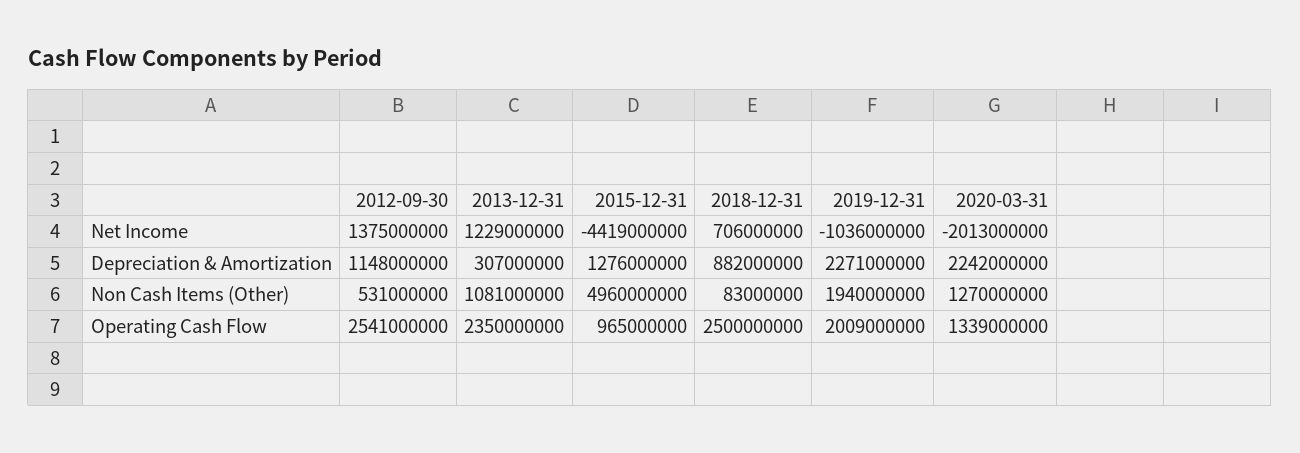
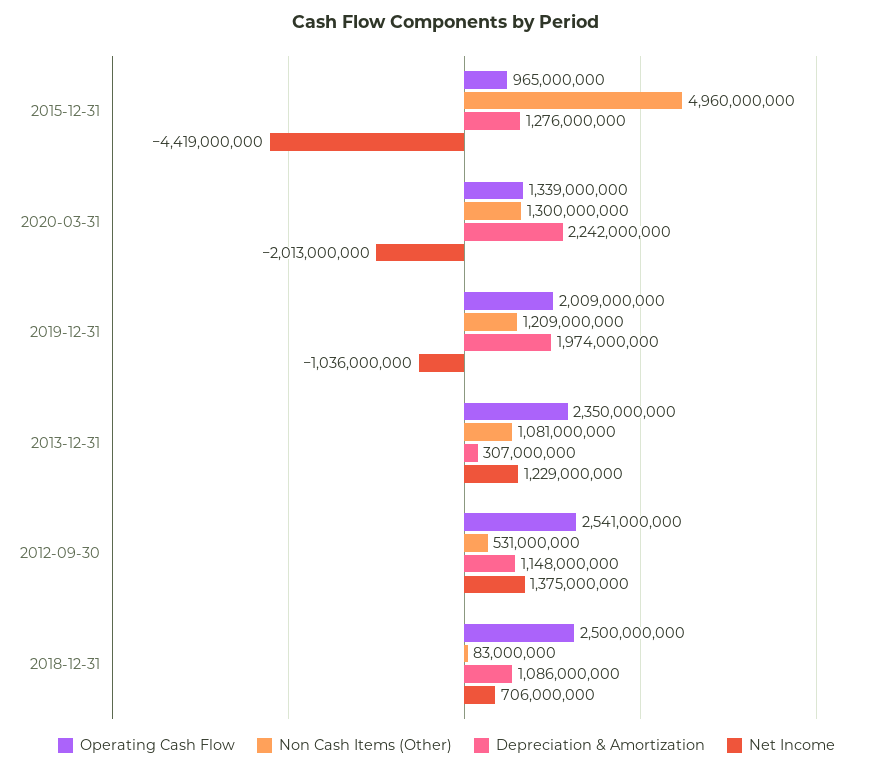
  {
    "Net Income": {
      "2012-09-30": 1375000000,
      "2013-12-31": 1229000000,
      "2015-12-31": -4419000000,
      "2018-12-31": 706000000,
      "2019-12-31": -1036000000,
      "2020-03-31": -2013000000
    },
    "Depreciation & Amortization": {
      "2012-09-30": 1148000000,
      "2013-12-31": 307000000,
      "2015-12-31": 1276000000,
-     "2018-12-31": 882000000,
+     "2018-12-31": 1086000000,
-     "2019-12-31": 2271000000,
+     "2019-12-31": 1974000000,
      "2020-03-31": 2242000000
    },
    "Non Cash Items (Other)": {
      "2012-09-30": 531000000,
      "2013-12-31": 1081000000,
      "2015-12-31": 4960000000,
      "2018-12-31": 83000000,
-     "2019-12-31": 1940000000,
+     "2019-12-31": 1209000000,
-     "2020-03-31": 1270000000
+     "2020-03-31": 1300000000
    },
    "Operating Cash Flow": {
      "2012-09-30": 2541000000,
      "2013-12-31": 2350000000,
      "2015-12-31": 965000000,
      "2018-12-31": 2500000000,
      "2019-12-31": 2009000000,
      "2020-03-31": 1339000000
    }
  }

